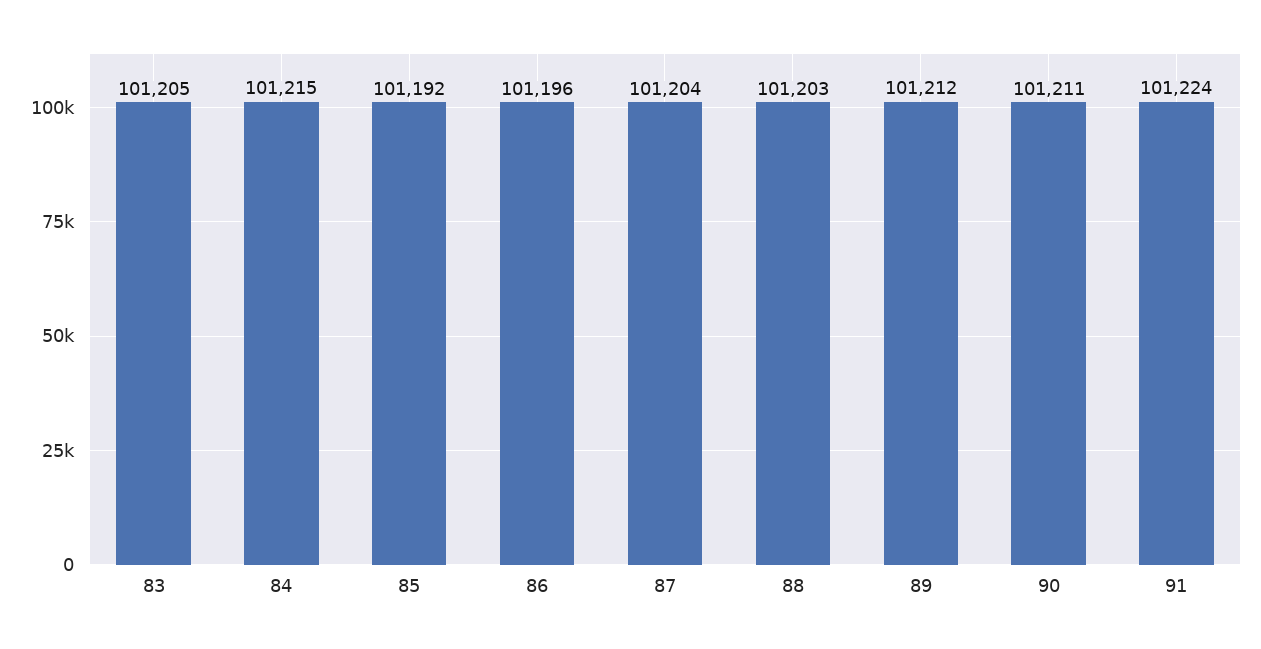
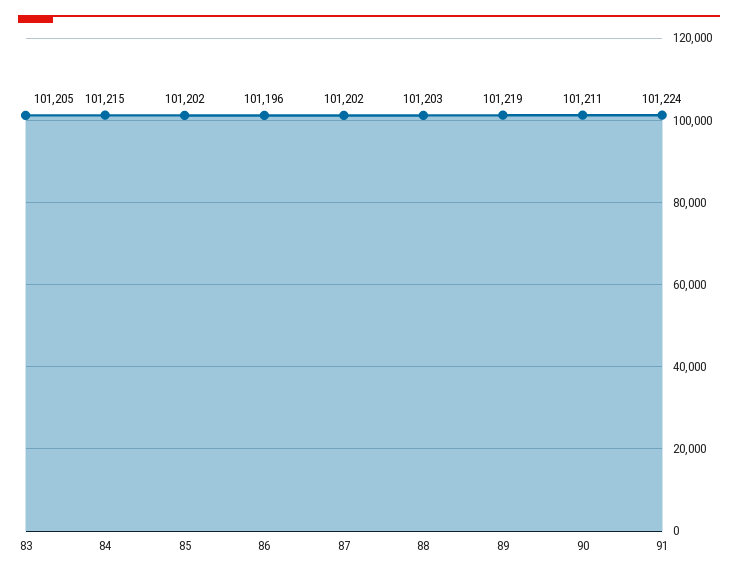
  {
    "83": 101205,
    "84": 101215,
-   "85": 101192,
+   "85": 101202,
    "86": 101196,
-   "87": 101204,
+   "87": 101202,
    "88": 101203,
-   "89": 101212,
+   "89": 101219,
    "90": 101211,
    "91": 101224
  }

